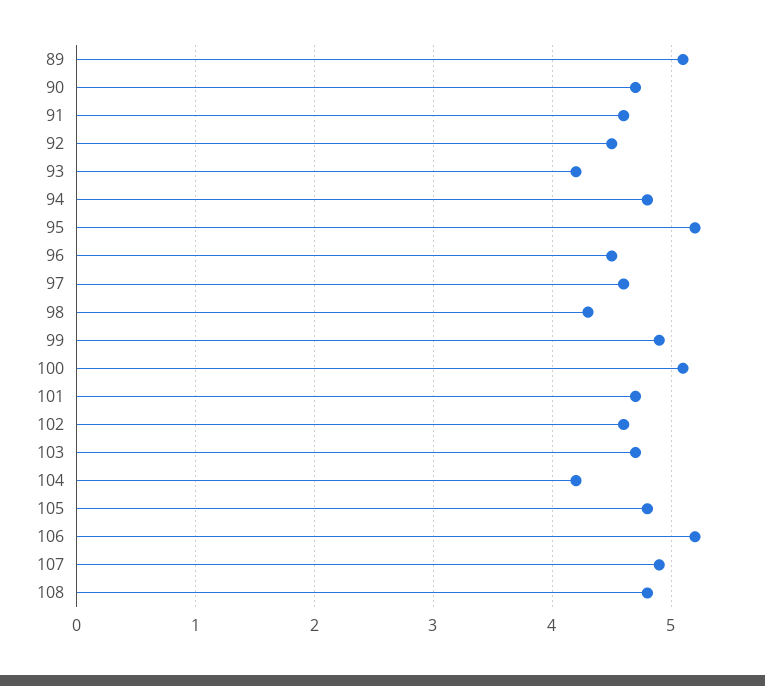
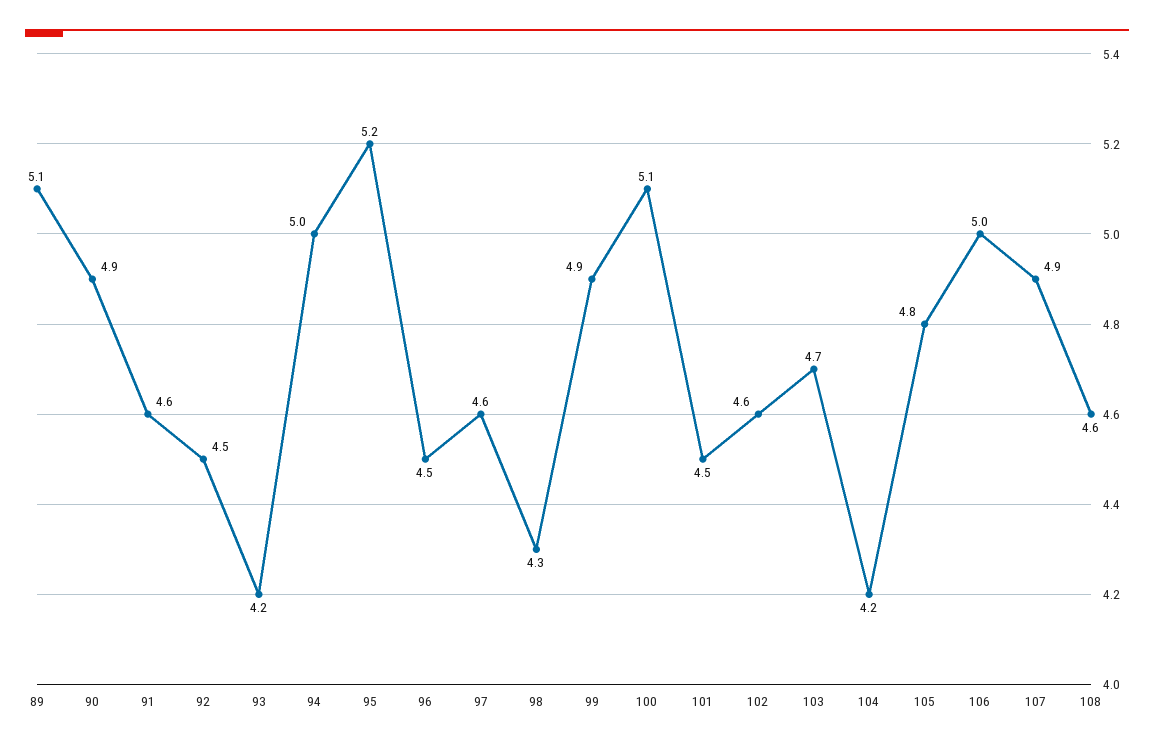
  {
    "89": 5.1,
-   "90": 4.7,
+   "90": 4.9,
    "91": 4.6,
    "92": 4.5,
    "93": 4.2,
-   "94": 4.8,
+   "94": 5,
    "95": 5.2,
    "96": 4.5,
    "97": 4.6,
    "98": 4.3,
    "99": 4.9,
    "100": 5.1,
-   "101": 4.7,
+   "101": 4.5,
    "102": 4.6,
    "103": 4.7,
    "104": 4.2,
    "105": 4.8,
-   "106": 5.2,
+   "106": 5,
    "107": 4.9,
-   "108": 4.8
+   "108": 4.6
  }

